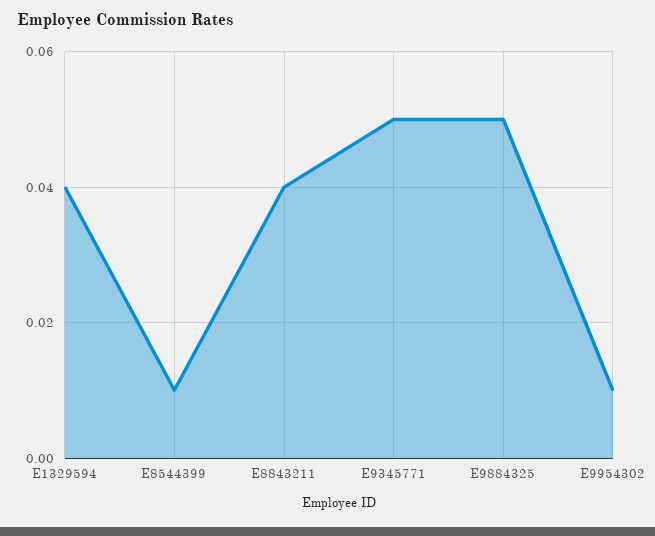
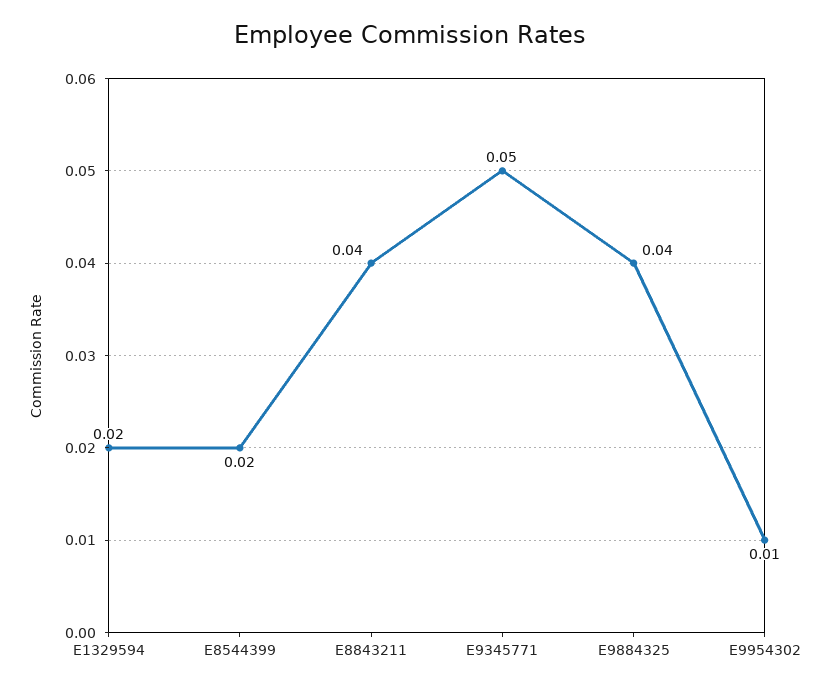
  {
-   "E1329594": 0.04,
+   "E1329594": 0.02,
-   "E8544399": 0.01,
+   "E8544399": 0.02,
    "E8843211": 0.04,
    "E9345771": 0.05,
-   "E9884325": 0.05,
+   "E9884325": 0.04,
    "E9954302": 0.01
  }

